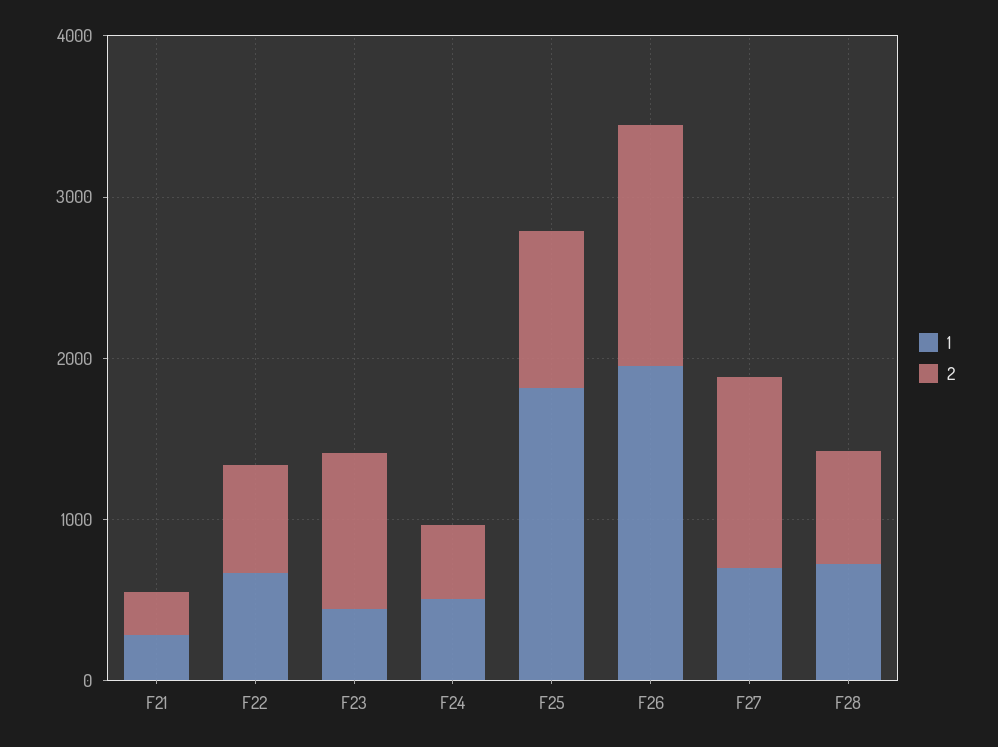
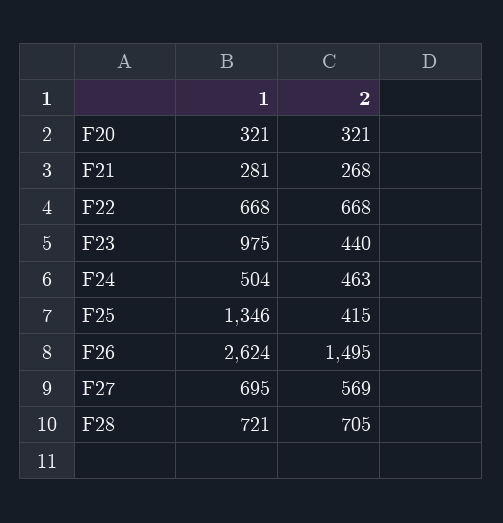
  {
    "1": {
      "F21": 281,
      "F22": 668,
-     "F23": 400,
+     "F23": 975,
      "F24": 504,
-     "F25": 1800,
+     "F25": 1346,
-     "F26": 2000,
+     "F26": 2624,
      "F27": 695,
-     "F28": 721
+     "F28": 721,
+     "F20": 321
    },
    "2": {
      "F21": 268,
      "F22": 668,
-     "F23": 1000,
+     "F23": 440,
      "F24": 463,
-     "F25": 1000,
+     "F25": 415,
      "F26": 1495,
-     "F27": 1200,
+     "F27": 569,
-     "F28": 705
+     "F28": 705,
+     "F20": 321
    }
  }

